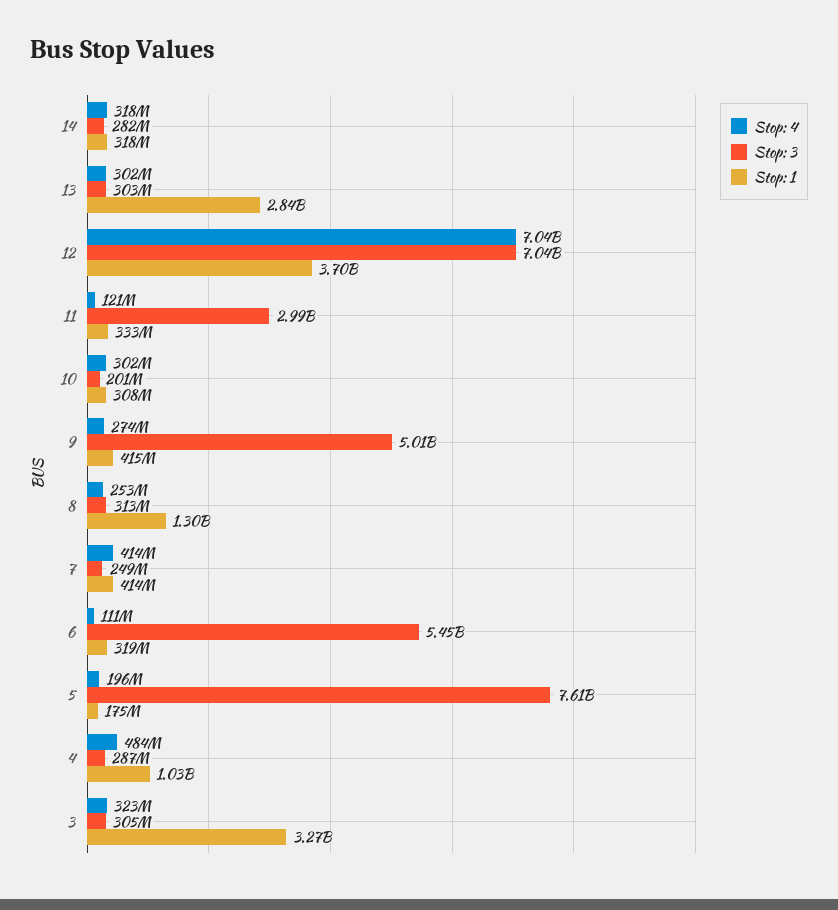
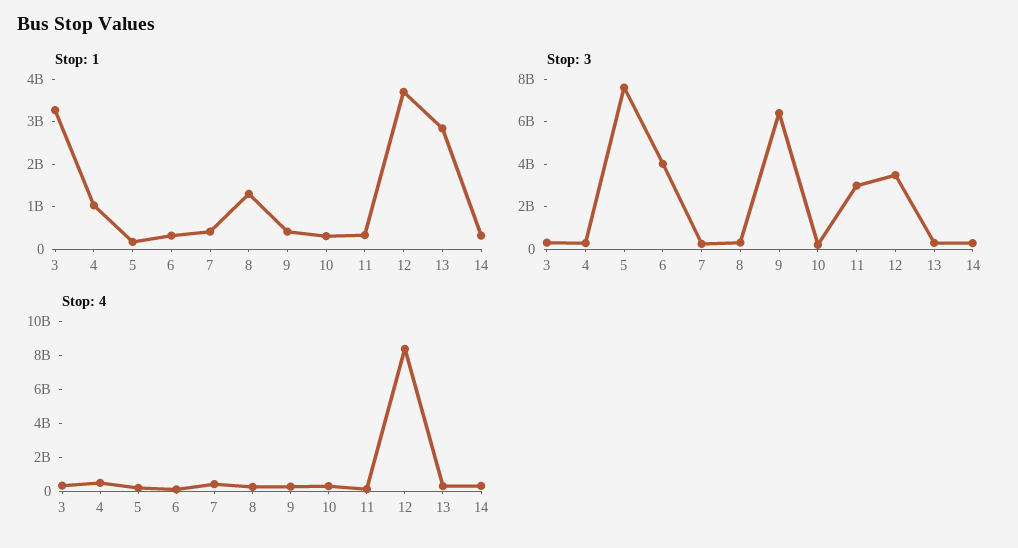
  {
    "Stop: 4": {
      "14": 318000000,
      "13": 302000000,
-     "12": 7040000000,
+     "12": 8500000000,
      "11": 121000000,
      "10": 302000000,
      "9": 274000000,
      "8": 253000000,
      "7": 414000000,
      "6": 111000000,
      "5": 196000000,
      "4": 484000000,
      "3": 323000000
    },
    "Stop: 3": {
      "14": 282000000,
      "13": 303000000,
-     "12": 7040000000,
+     "12": 3500000000,
      "11": 2990000000,
      "10": 201000000,
-     "9": 5010000000,
+     "9": 6500000000,
      "8": 313000000,
      "7": 249000000,
-     "6": 5450000000,
+     "6": 4000000000,
      "5": 7610000000,
      "4": 287000000,
      "3": 305000000
    },
    "Stop: 1": {
      "14": 318000000,
      "13": 2840000000,
      "12": 3700000000,
      "11": 333000000,
      "10": 308000000,
      "9": 415000000,
      "8": 1300000000,
      "7": 414000000,
      "6": 319000000,
      "5": 175000000,
      "4": 1030000000,
      "3": 3270000000
    }
  }

